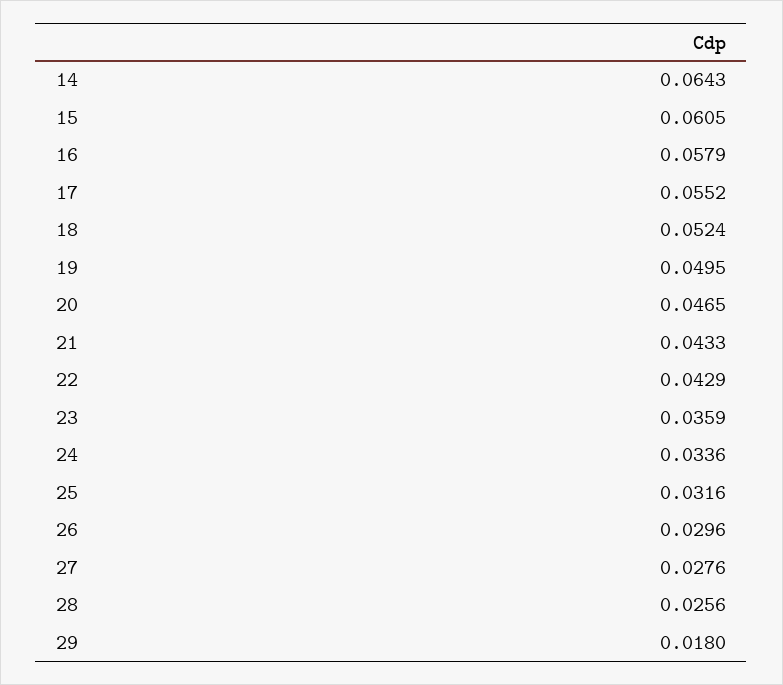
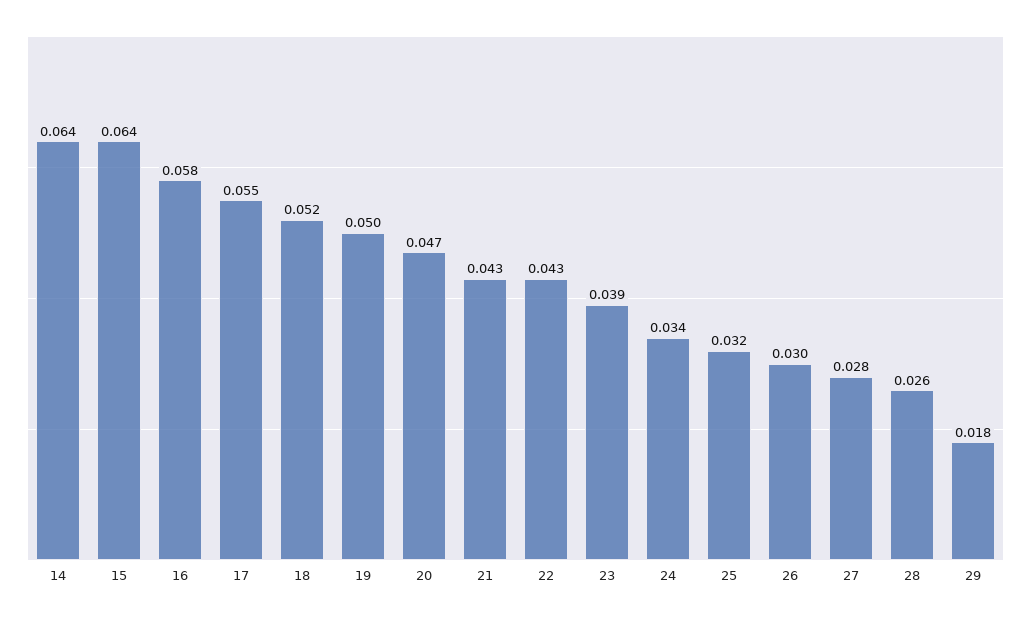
  {
    "14": 0.0643,
-   "15": 0.0605,
+   "15": 0.064,
    "16": 0.0579,
    "17": 0.0552,
    "18": 0.0524,
    "19": 0.0495,
    "20": 0.0465,
    "21": 0.0433,
    "22": 0.0429,
-   "23": 0.0359,
+   "23": 0.039,
    "24": 0.0336,
    "25": 0.0316,
    "26": 0.0296,
    "27": 0.0276,
    "28": 0.0256,
    "29": 0.018
  }

